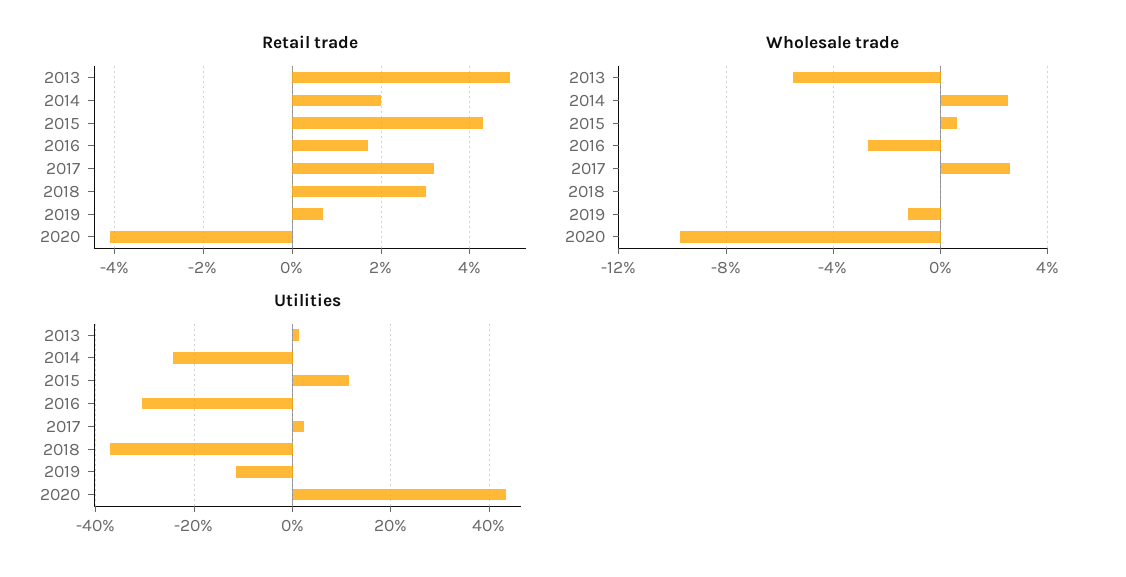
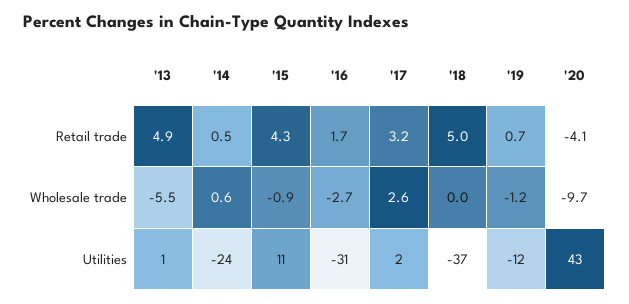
  {
    "Retail trade": {
      "2013": 4.9,
-     "2014": 2,
+     "2014": 0.5,
      "2015": 4.3,
      "2016": 1.7,
      "2017": 3.2,
-     "2018": 3,
+     "2018": 5,
      "2019": 0.7,
      "2020": -4.1
    },
    "Wholesale trade": {
      "2013": -5.5,
-     "2014": 2.5,
+     "2014": 0.6,
-     "2015": 0.5,
+     "2015": -0.9,
      "2016": -2.7,
      "2017": 2.6,
      "2018": 0,
      "2019": -1.2,
      "2020": -9.7
    },
    "Utilities": {
      "2013": 1,
      "2014": -24,
      "2015": 11,
      "2016": -31,
      "2017": 2,
      "2018": -37,
      "2019": -12,
      "2020": 43
    }
  }

